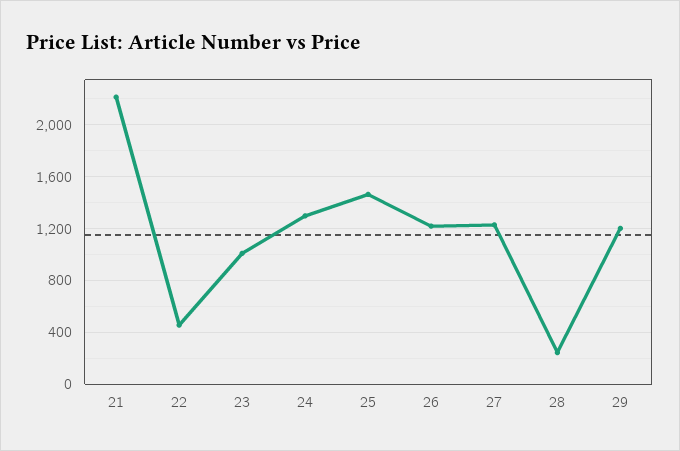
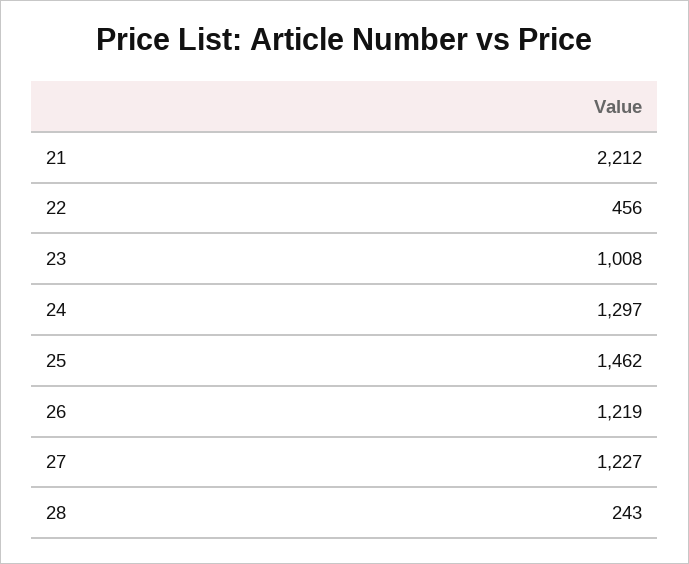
  {
    "21": 2212,
    "22": 456,
    "23": 1008,
    "24": 1297,
    "25": 1462,
    "26": 1219,
    "27": 1227,
-   "28": 243,
+   "28": 243
-   "29": 1200
  }

